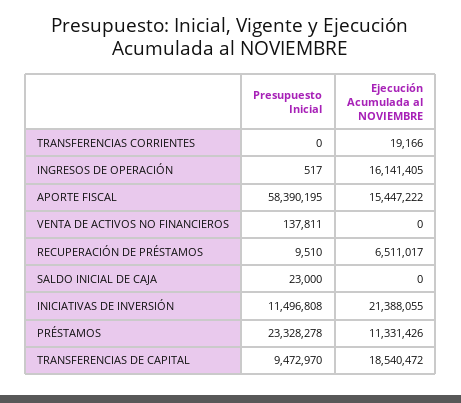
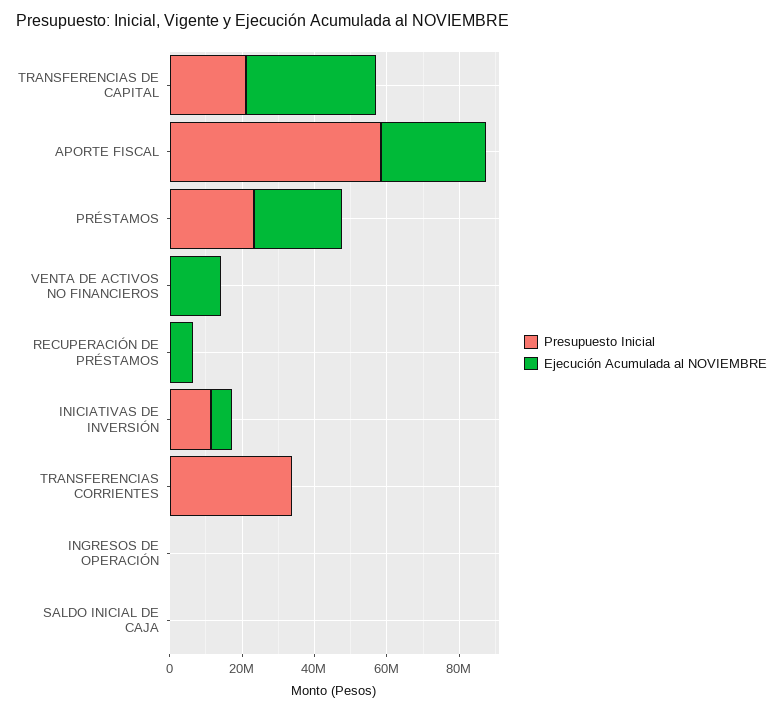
  {
    "Presupuesto Inicial": {
-     "TRANSFERENCIAS CORRIENTES": 0,
+     "TRANSFERENCIAS CORRIENTES": 35000000,
      "INGRESOS DE OPERACIÓN": 517,
      "APORTE FISCAL": 58390195,
      "VENTA DE ACTIVOS NO FINANCIEROS": 137811,
      "RECUPERACIÓN DE PRÉSTAMOS": 9510,
      "SALDO INICIAL DE CAJA": 23000,
      "INICIATIVAS DE INVERSIÓN": 11496808,
      "PRÉSTAMOS": 23328278,
-     "TRANSFERENCIAS DE CAPITAL": 9472970
+     "TRANSFERENCIAS DE CAPITAL": 20000000
    },
    "Ejecución Acumulada al NOVIEMBRE": {
      "TRANSFERENCIAS CORRIENTES": 19166,
-     "INGRESOS DE OPERACIÓN": 16141405,
+     "INGRESOS DE OPERACIÓN": 0,
-     "APORTE FISCAL": 15447222,
+     "APORTE FISCAL": 30000000,
-     "VENTA DE ACTIVOS NO FINANCIEROS": 0,
+     "VENTA DE ACTIVOS NO FINANCIEROS": 15000000,
      "RECUPERACIÓN DE PRÉSTAMOS": 6511017,
      "SALDO INICIAL DE CAJA": 0,
-     "INICIATIVAS DE INVERSIÓN": 21388055,
+     "INICIATIVAS DE INVERSIÓN": 5000000,
-     "PRÉSTAMOS": 11331426,
+     "PRÉSTAMOS": 25000000,
-     "TRANSFERENCIAS DE CAPITAL": 18540472
+     "TRANSFERENCIAS DE CAPITAL": 35000000
    }
  }

